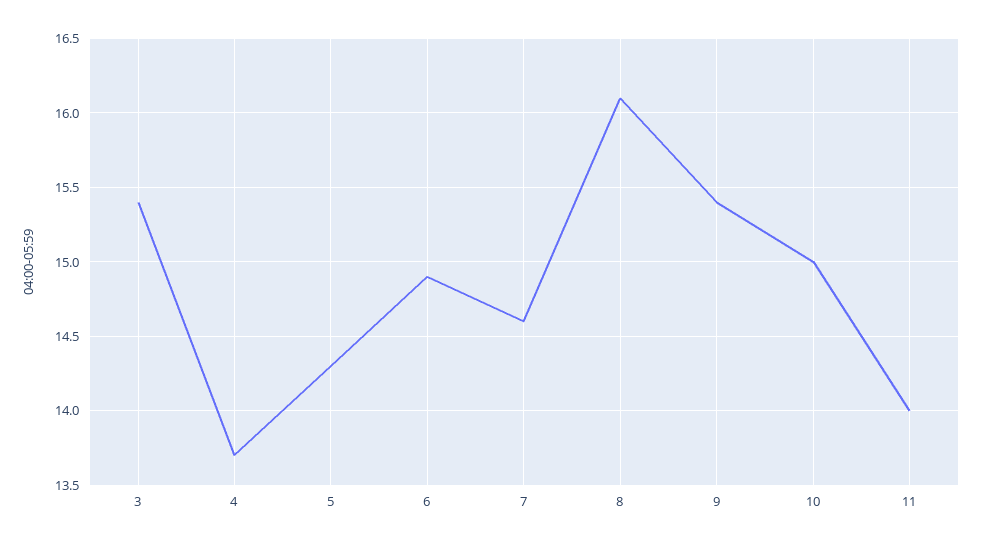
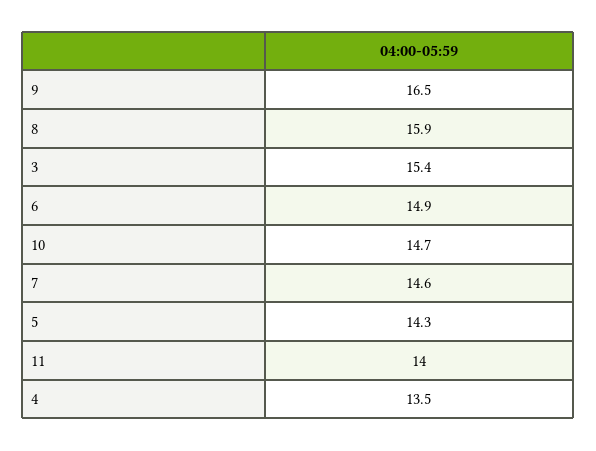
  {
    "3": 15.4,
-   "4": 13.7,
+   "4": 13.5,
    "5": 14.3,
    "6": 14.9,
    "7": 14.6,
-   "8": 16.1,
+   "8": 15.9,
-   "9": 15.4,
+   "9": 16.5,
-   "10": 15,
+   "10": 14.7,
    "11": 14
  }

